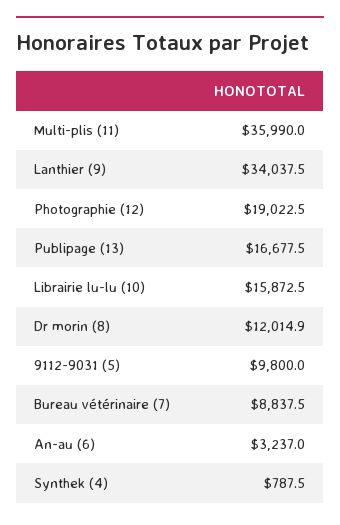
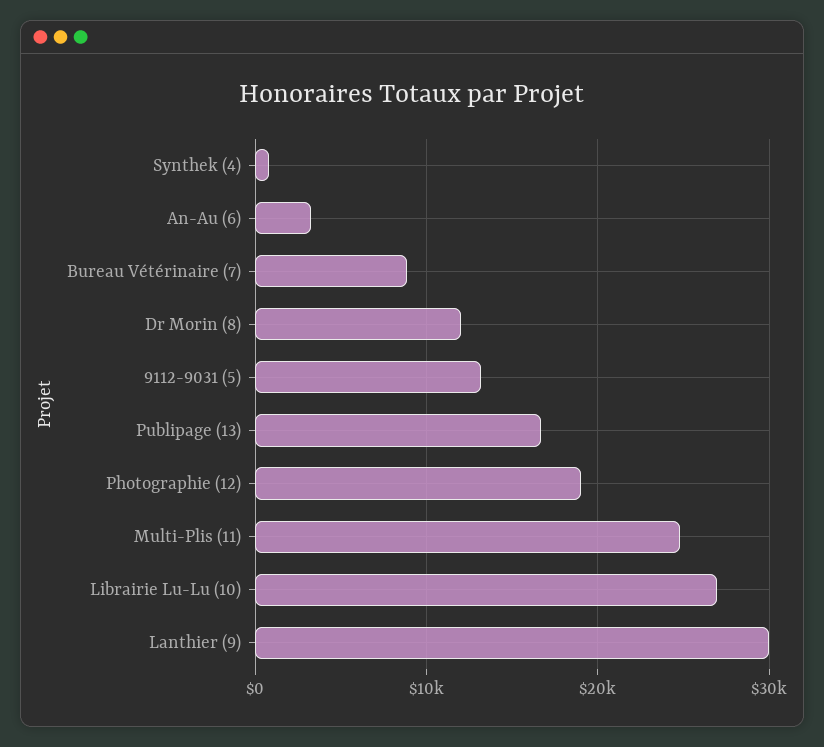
  {
-   "Multi-plis (11)": 35990,
+   "Multi-plis (11)": 25000,
-   "Lanthier (9)": 34037.5,
+   "Lanthier (9)": 30000,
    "Photographie (12)": 19022.5,
    "Publipage (13)": 16677.5,
-   "Librairie lu-lu (10)": 15872.5,
+   "Librairie lu-lu (10)": 27000,
    "Dr morin (8)": 12014.9,
-   "9112-9031 (5)": 9800,
+   "9112-9031 (5)": 13000,
    "Bureau vétérinaire (7)": 8837.5,
    "An-au (6)": 3237,
    "Synthek (4)": 787.5
  }

